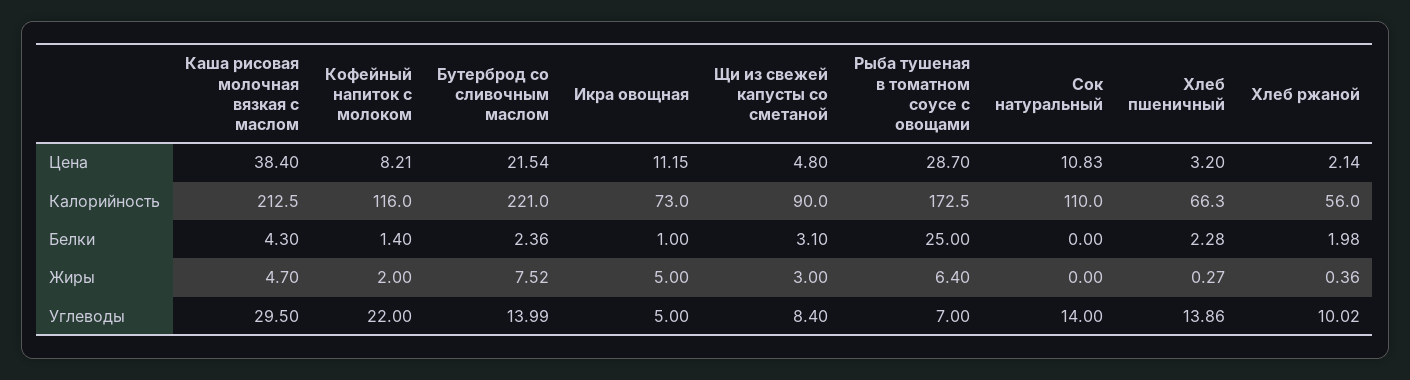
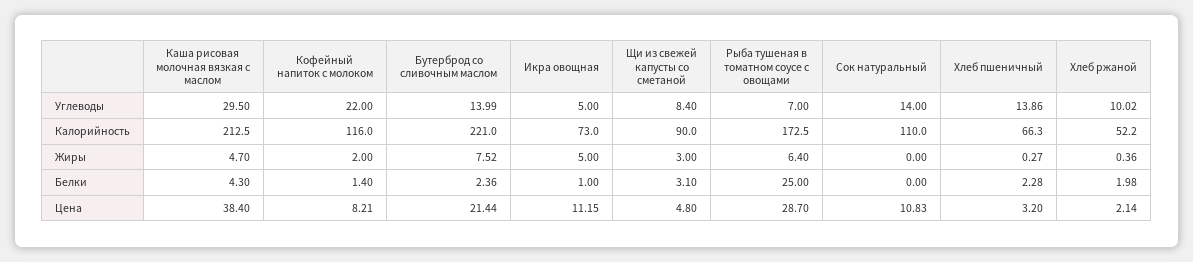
  {
    "Каша рисовая молочная вязкая с маслом": {
      "Цена": 38.4,
      "Калорийность": 212.5,
      "Белки": 4.3,
      "Жиры": 4.7,
      "Углеводы": 29.5
    },
    "Кофейный напиток с молоком": {
      "Цена": 8.21,
      "Калорийность": 116,
      "Белки": 1.4,
      "Жиры": 2,
      "Углеводы": 22
    },
    "Бутерброд со сливочным маслом": {
-     "Цена": 21.54,
+     "Цена": 21.44,
      "Калорийность": 221,
      "Белки": 2.36,
      "Жиры": 7.52,
      "Углеводы": 13.99
    },
    "Икра овощная": {
      "Цена": 11.15,
      "Калорийность": 73,
      "Белки": 1,
      "Жиры": 5,
      "Углеводы": 5
    },
    "Щи из свежей капусты со сметаной": {
      "Цена": 4.8,
      "Калорийность": 90,
      "Белки": 3.1,
      "Жиры": 3,
      "Углеводы": 8.4
    },
    "Рыба тушеная в томатном соусе с овощами": {
      "Цена": 28.7,
      "Калорийность": 172.5,
      "Белки": 25,
      "Жиры": 6.4,
      "Углеводы": 7
    },
    "Сок натуральный": {
      "Цена": 10.83,
      "Калорийность": 110,
      "Белки": 0,
      "Жиры": 0,
      "Углеводы": 14
    },
    "Хлеб пшеничный": {
      "Цена": 3.2,
      "Калорийность": 66.3,
      "Белки": 2.28,
      "Жиры": 0.27,
      "Углеводы": 13.86
    },
    "Хлеб ржаной": {
      "Цена": 2.14,
-     "Калорийность": 56,
+     "Калорийность": 52.2,
      "Белки": 1.98,
      "Жиры": 0.36,
      "Углеводы": 10.02
    }
  }

